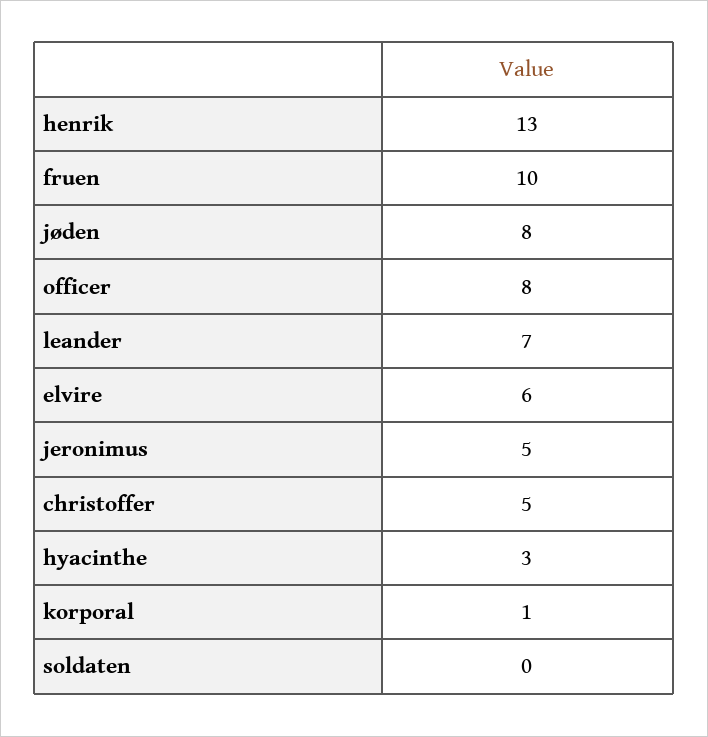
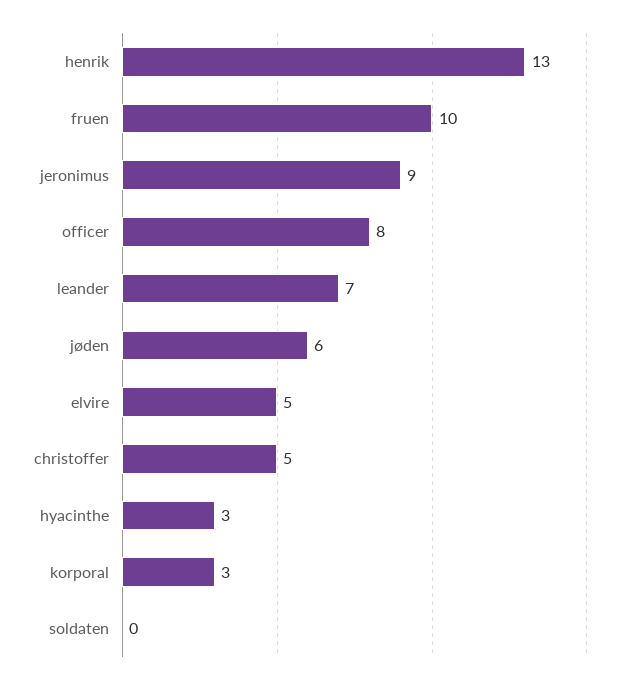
  {
    "henrik": 13,
    "fruen": 10,
-   "jøden": 8,
+   "jøden": 6,
    "officer": 8,
    "leander": 7,
-   "elvire": 6,
+   "elvire": 5,
-   "jeronimus": 5,
+   "jeronimus": 9,
    "christoffer": 5,
    "hyacinthe": 3,
-   "korporal": 1,
+   "korporal": 3,
    "soldaten": 0
  }

